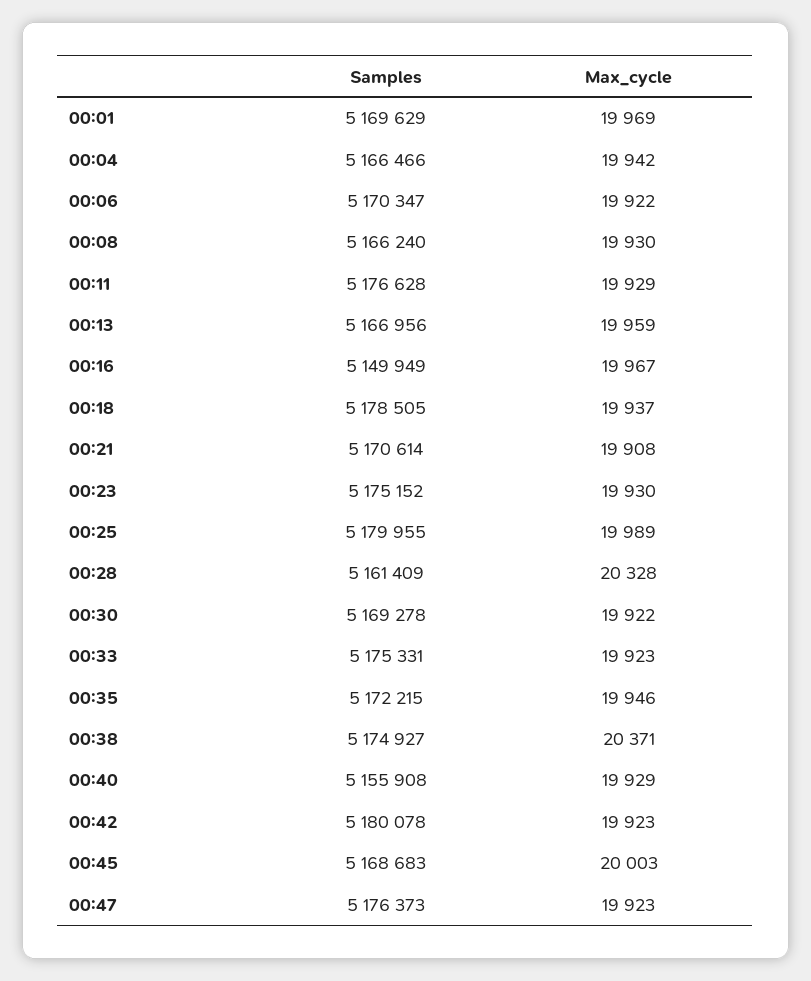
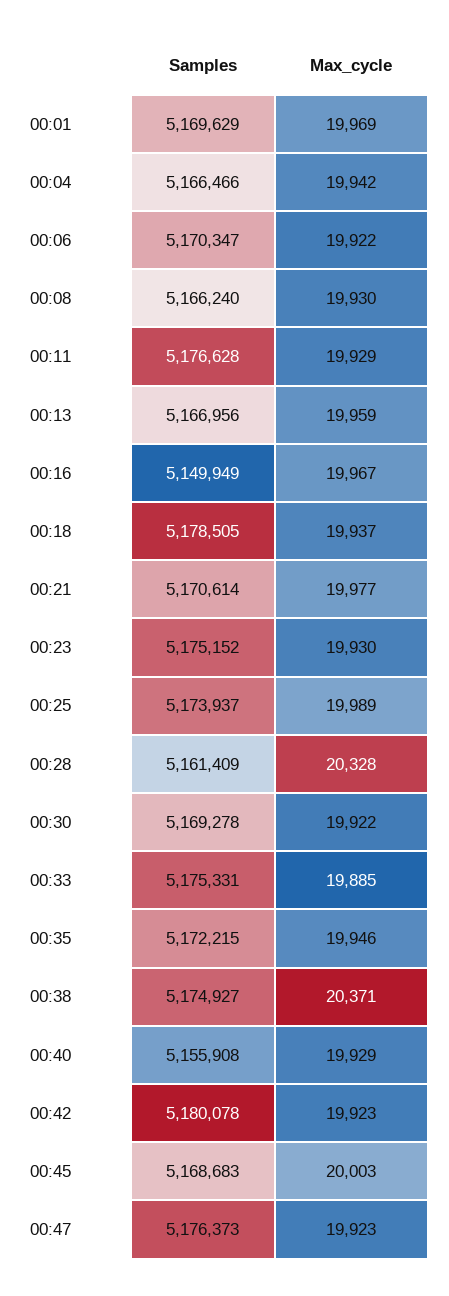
  {
    "Samples": {
      "00:01": 5169629,
      "00:04": 5166466,
      "00:06": 5170347,
      "00:08": 5166240,
      "00:11": 5176628,
      "00:13": 5166956,
      "00:16": 5149949,
      "00:18": 5178505,
      "00:21": 5170614,
      "00:23": 5175152,
-     "00:25": 5179955,
+     "00:25": 5173937,
      "00:28": 5161409,
      "00:30": 5169278,
      "00:33": 5175331,
      "00:35": 5172215,
      "00:38": 5174927,
      "00:40": 5155908,
      "00:42": 5180078,
      "00:45": 5168683,
      "00:47": 5176373
    },
    "Max_cycle": {
      "00:01": 19969,
      "00:04": 19942,
      "00:06": 19922,
      "00:08": 19930,
      "00:11": 19929,
      "00:13": 19959,
      "00:16": 19967,
      "00:18": 19937,
-     "00:21": 19908,
+     "00:21": 19977,
      "00:23": 19930,
      "00:25": 19989,
      "00:28": 20328,
      "00:30": 19922,
-     "00:33": 19923,
+     "00:33": 19885,
      "00:35": 19946,
      "00:38": 20371,
      "00:40": 19929,
      "00:42": 19923,
      "00:45": 20003,
      "00:47": 19923
    }
  }

